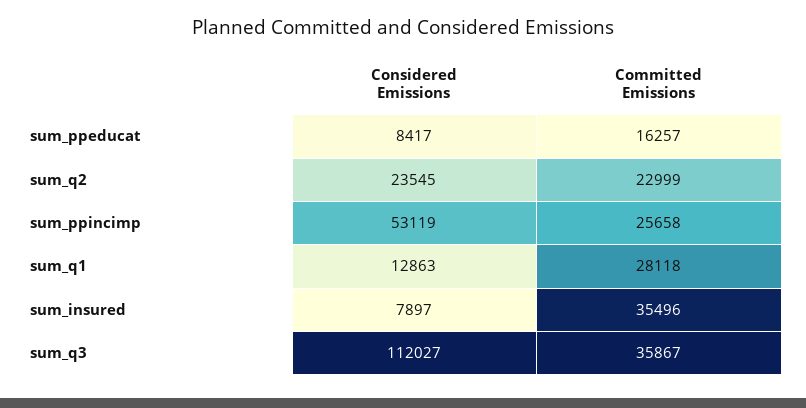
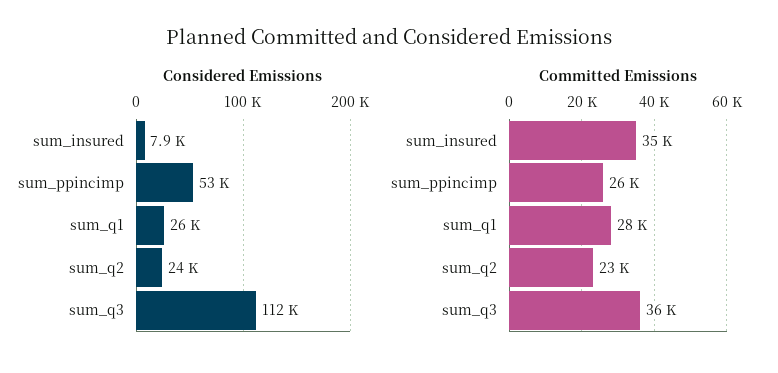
  {
    "Considered Emissions": {
-     "sum_ppeducat": 8417,
      "sum_q2": 23545,
      "sum_ppincimp": 53119,
-     "sum_q1": 12863,
+     "sum_q1": 26000,
      "sum_insured": 7897,
      "sum_q3": 112027
    },
    "Committed Emissions": {
-     "sum_ppeducat": 16257,
      "sum_q2": 22999,
      "sum_ppincimp": 25658,
      "sum_q1": 28118,
      "sum_insured": 35496,
      "sum_q3": 35867
    }
  }

